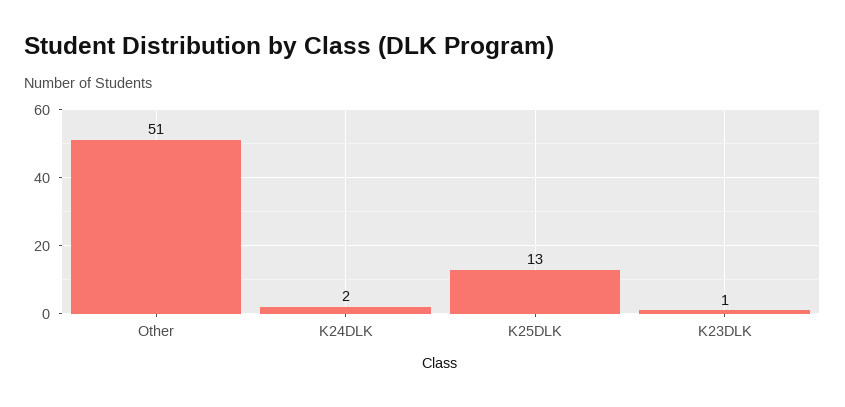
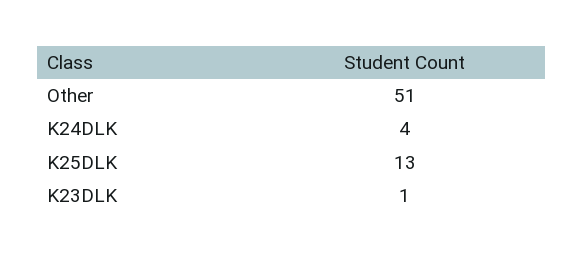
  {
    "Other": 51,
-   "K24DLK": 2,
+   "K24DLK": 4,
    "K25DLK": 13,
    "K23DLK": 1
  }

